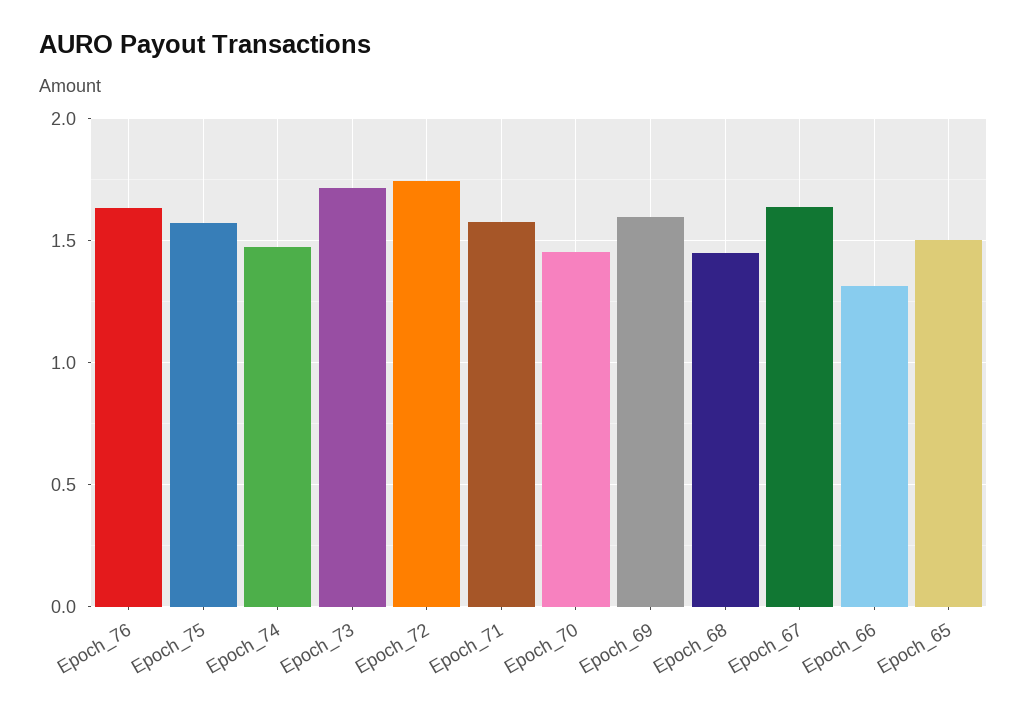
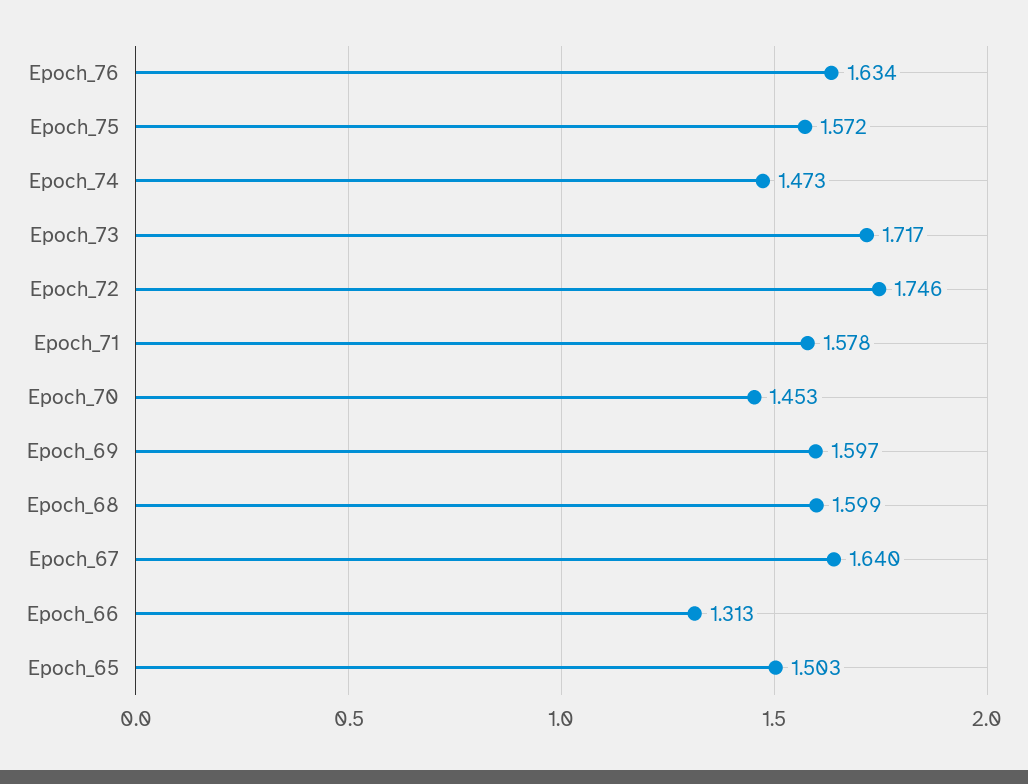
  {
    "Epoch_76": 1.634,
    "Epoch_75": 1.572,
    "Epoch_74": 1.473,
    "Epoch_73": 1.717,
    "Epoch_72": 1.746,
    "Epoch_71": 1.578,
    "Epoch_70": 1.453,
    "Epoch_69": 1.597,
-   "Epoch_68": 1.45,
+   "Epoch_68": 1.599,
    "Epoch_67": 1.64,
    "Epoch_66": 1.313,
    "Epoch_65": 1.503
  }

